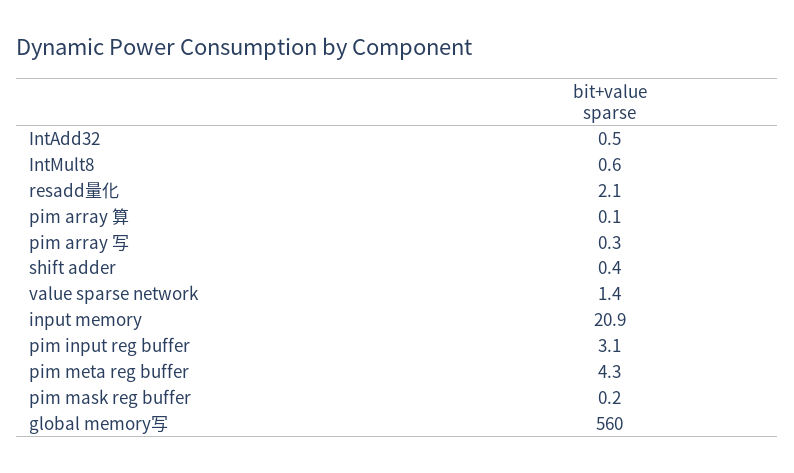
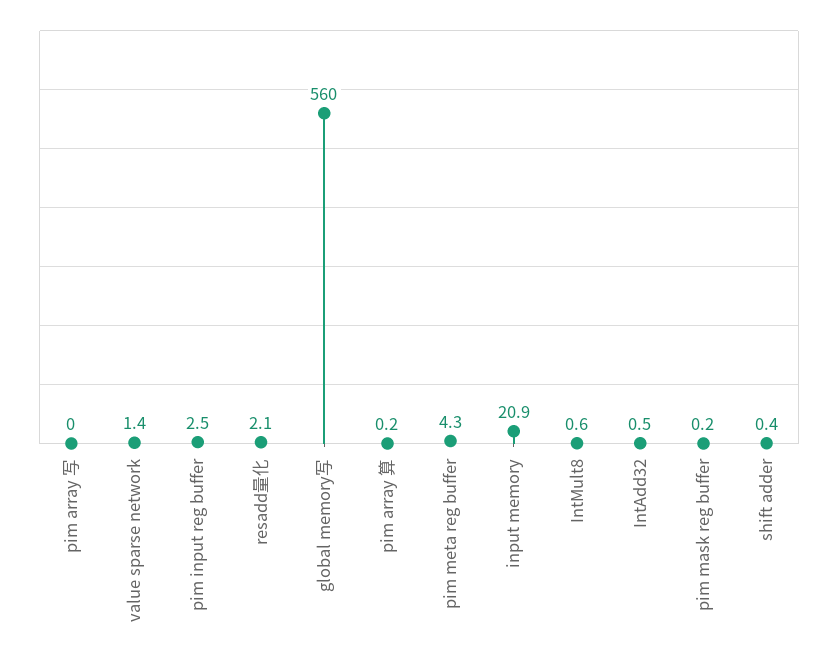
  {
    "IntAdd32": 0.5,
    "IntMult8": 0.6,
    "resadd量化": 2.1,
-   "pim array 算": 0.1,
+   "pim array 算": 0.2,
-   "pim array 写": 0.3,
+   "pim array 写": 0,
    "shift adder": 0.4,
    "value sparse network": 1.4,
    "input memory": 20.9,
-   "pim input reg buffer": 3.1,
+   "pim input reg buffer": 2.5,
    "pim meta reg buffer": 4.3,
    "pim mask reg buffer": 0.2,
    "global memory写": 560
  }

